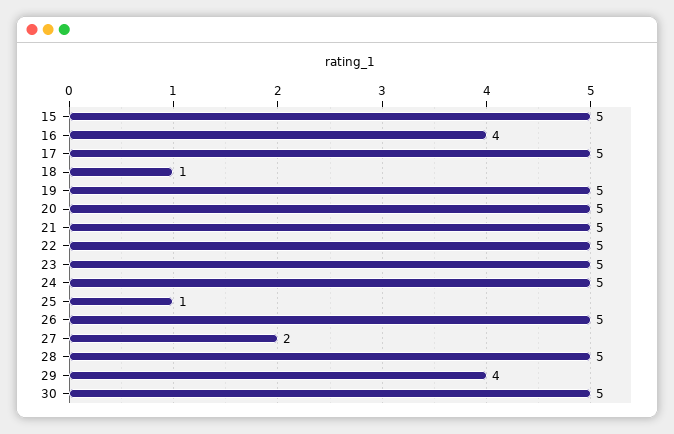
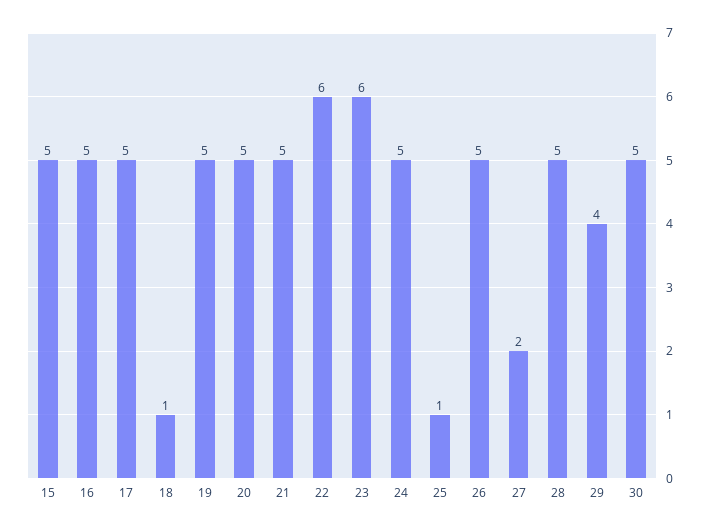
  {
    "15": 5,
-   "16": 4,
+   "16": 5,
    "17": 5,
    "18": 1,
    "19": 5,
    "20": 5,
    "21": 5,
-   "22": 5,
+   "22": 6,
-   "23": 5,
+   "23": 6,
    "24": 5,
    "25": 1,
    "26": 5,
    "27": 2,
    "28": 5,
    "29": 4,
    "30": 5
  }

